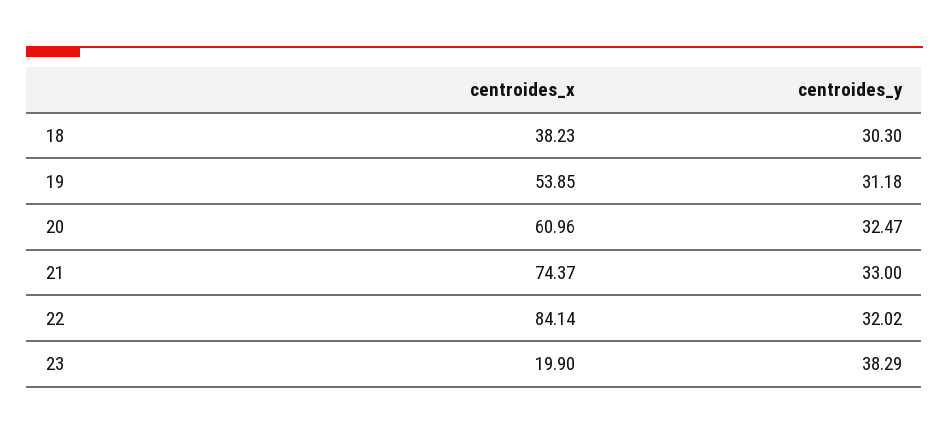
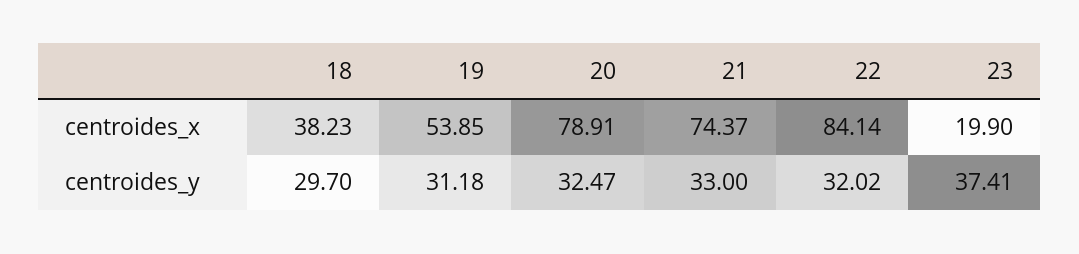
  {
    "centroides_x": {
      "18": 38.23,
      "19": 53.85,
-     "20": 60.96,
+     "20": 78.91,
      "21": 74.37,
      "22": 84.14,
      "23": 19.9
    },
    "centroides_y": {
-     "18": 30.3,
+     "18": 29.7,
      "19": 31.18,
      "20": 32.47,
      "21": 33,
      "22": 32.02,
-     "23": 38.29
+     "23": 37.41
    }
  }

